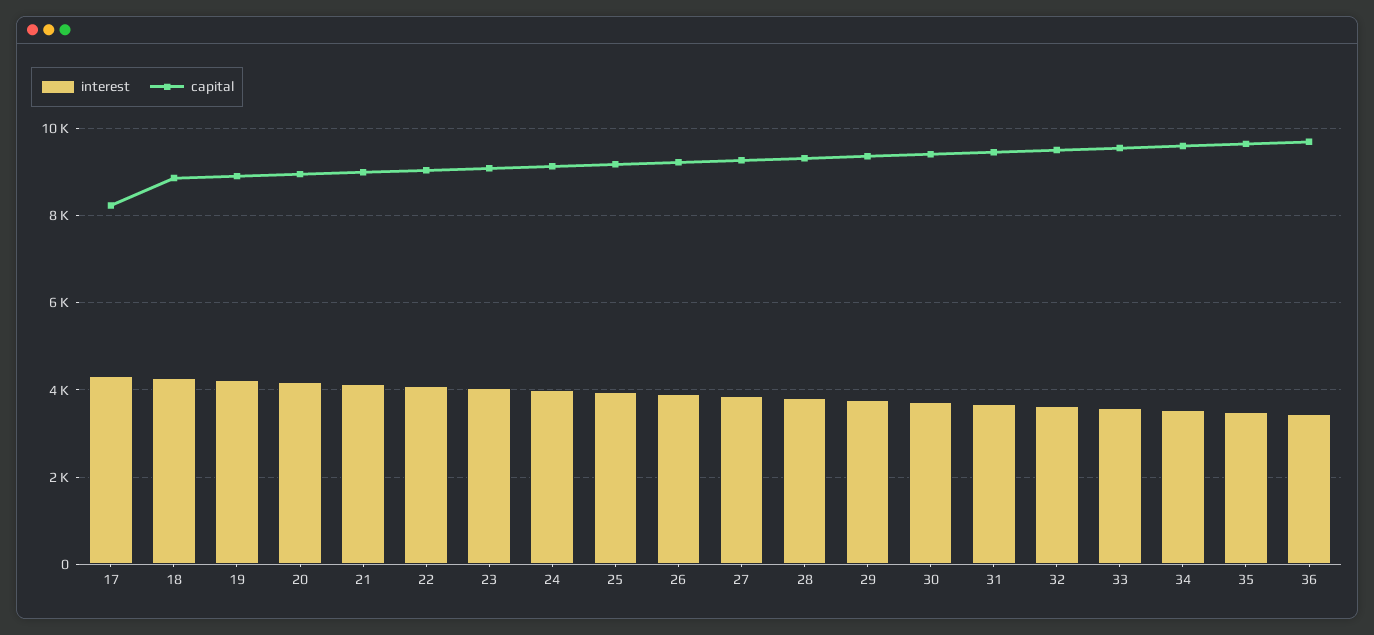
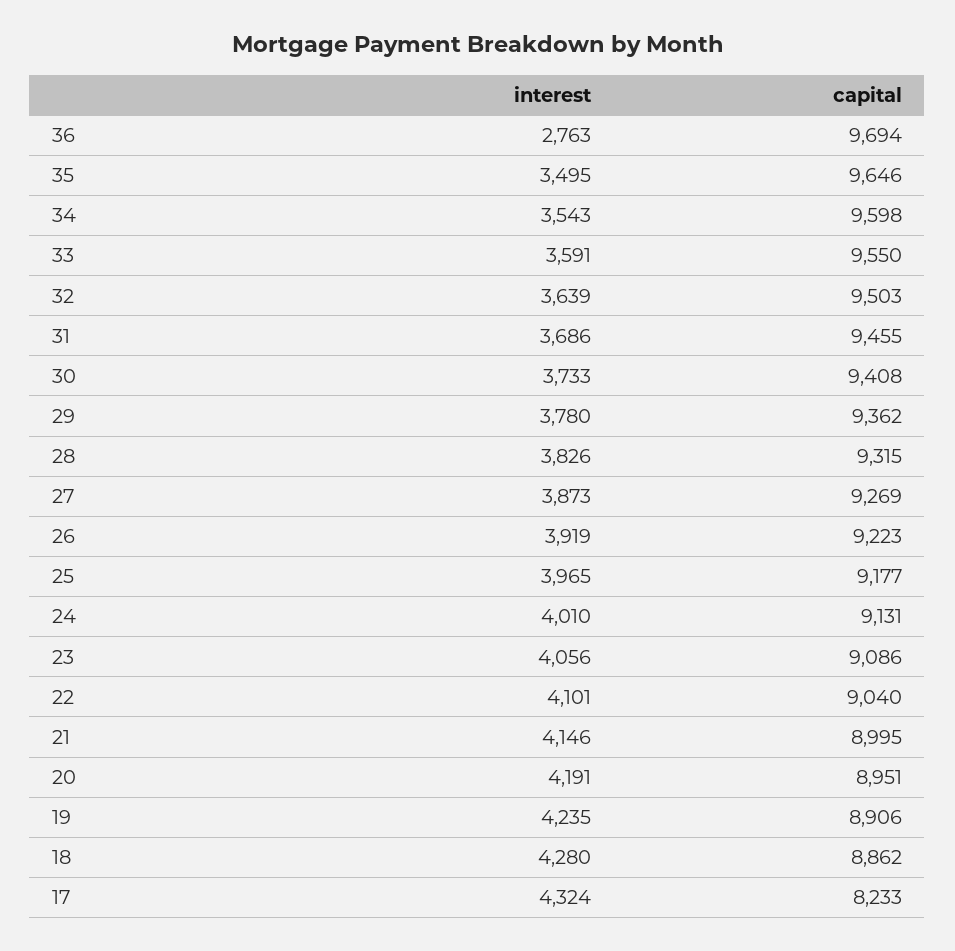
  {
    "interest": {
      "17": 4324,
      "18": 4280,
      "19": 4235,
      "20": 4191,
      "21": 4146,
      "22": 4101,
      "23": 4056,
      "24": 4010,
      "25": 3965,
      "26": 3919,
      "27": 3873,
      "28": 3826,
      "29": 3780,
      "30": 3733,
      "31": 3686,
      "32": 3639,
      "33": 3591,
      "34": 3543,
      "35": 3495,
-     "36": 3400
+     "36": 2763
    },
    "capital": {
      "17": 8233,
      "18": 8862,
      "19": 8906,
      "20": 8951,
      "21": 8995,
      "22": 9040,
      "23": 9086,
      "24": 9131,
      "25": 9177,
      "26": 9223,
      "27": 9269,
      "28": 9315,
      "29": 9362,
      "30": 9408,
      "31": 9455,
      "32": 9503,
      "33": 9550,
      "34": 9598,
      "35": 9646,
      "36": 9694
    }
  }

